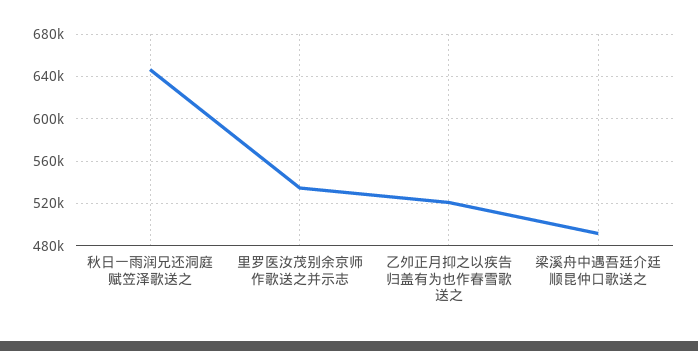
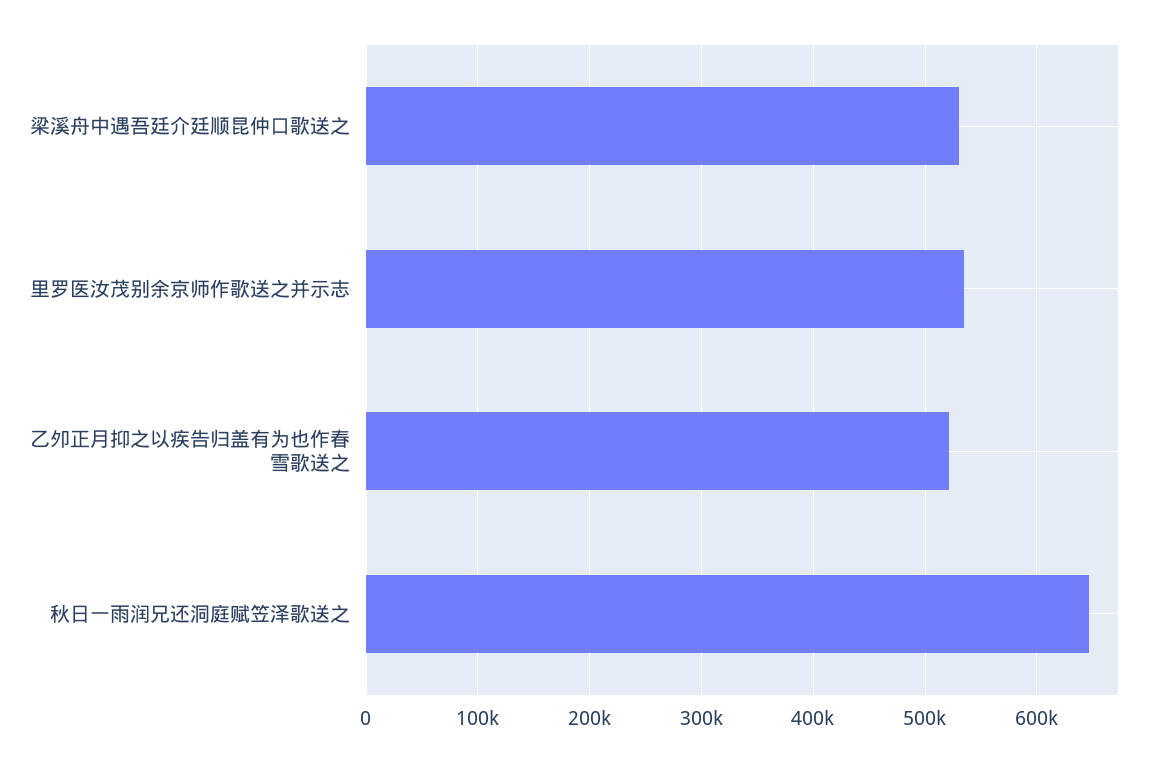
  {
    "秋日一雨润兄还洞庭赋笠泽歌送之": 650000,
    "里罗医汝茂别余京师作歌送之并示志": 530000,
    "乙夘正月抑之以疾告归盖有为也作春雪歌送之": 520000,
-   "梁溪舟中遇吾廷介廷顺昆仲口歌送之": 490000
+   "梁溪舟中遇吾廷介廷顺昆仲口歌送之": 530000
  }

